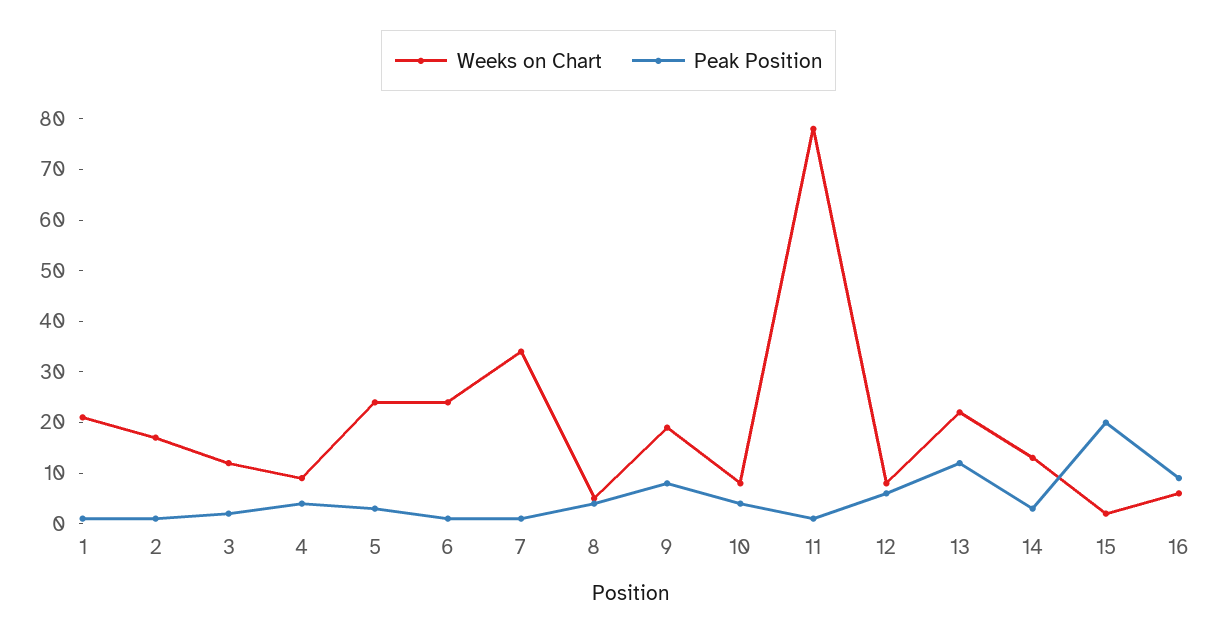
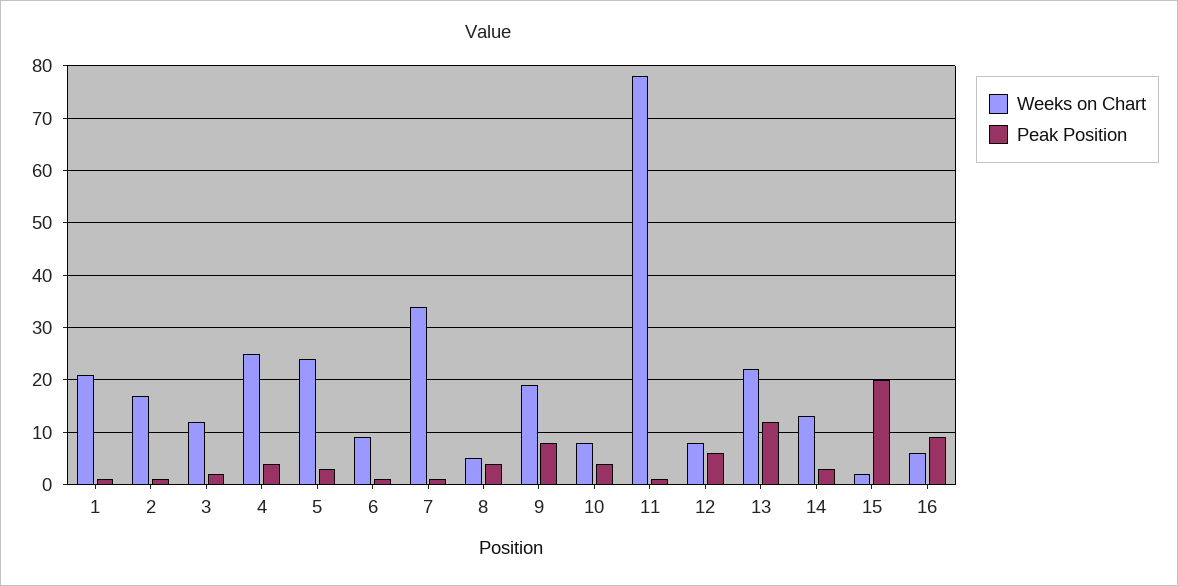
  {
    "Weeks on Chart": {
      "1": 20,
      "2": 15,
      "3": 10,
-     "4": 10,
+     "4": 25,
      "5": 25,
-     "6": 25,
+     "6": 10,
      "7": 35,
      "8": 5,
      "9": 20,
      "10": 10,
      "11": 80,
      "12": 10,
      "13": 20,
      "14": 15,
      "15": 0,
      "16": 5
    },
    "Peak Position": {
      "1": 0,
      "2": 0,
      "3": 0,
      "4": 5,
      "5": 5,
      "6": 0,
      "7": 0,
      "8": 5,
      "9": 10,
      "10": 5,
      "11": 0,
      "12": 5,
      "13": 10,
      "14": 5,
      "15": 20,
      "16": 10
    }
  }

